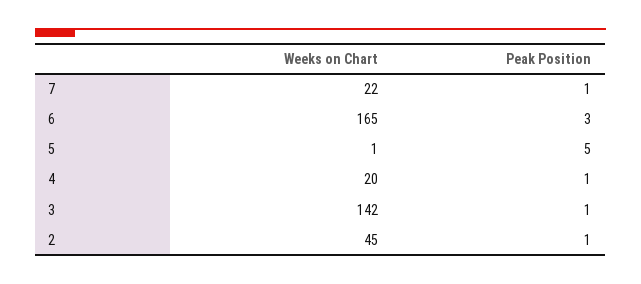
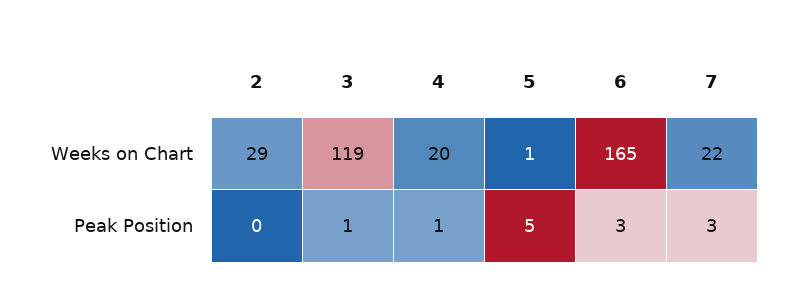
  {
    "Weeks on Chart": {
      "7": 22,
      "6": 165,
      "5": 1,
      "4": 20,
-     "3": 142,
+     "3": 119,
-     "2": 45
+     "2": 29
    },
    "Peak Position": {
-     "7": 1,
+     "7": 3,
      "6": 3,
      "5": 5,
      "4": 1,
      "3": 1,
-     "2": 1
+     "2": 0
    }
  }

